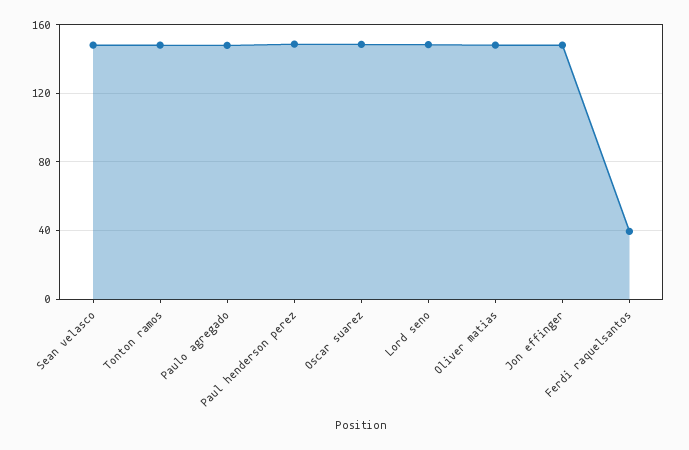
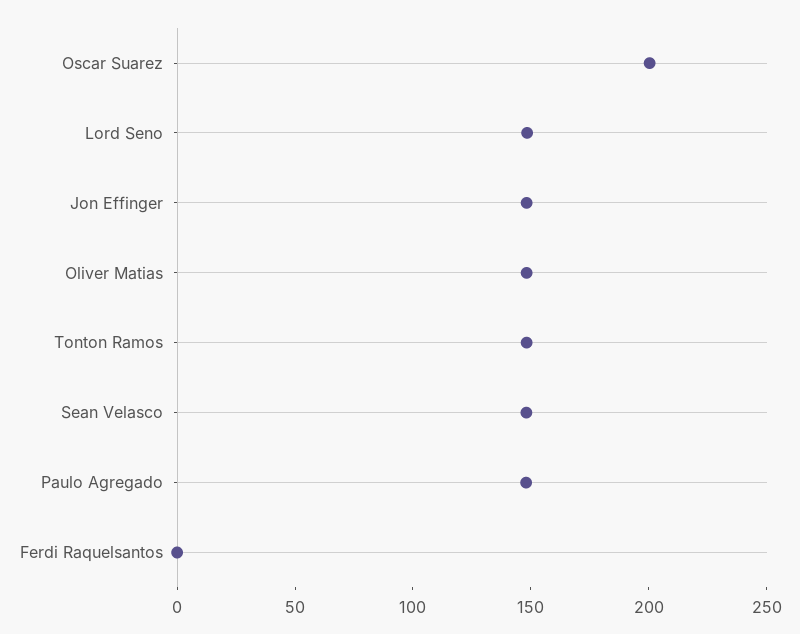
  {
    "Sean velasco": 150,
    "Tonton ramos": 150,
    "Paulo agregado": 150,
-   "Paul henderson perez": 150,
-   "Oscar suarez": 150,
+   "Oscar suarez": 200,
    "Lord seno": 150,
    "Oliver matias": 150,
    "Jon effinger": 150,
-   "Ferdi raquelsantos": 40
+   "Ferdi raquelsantos": 0
  }

